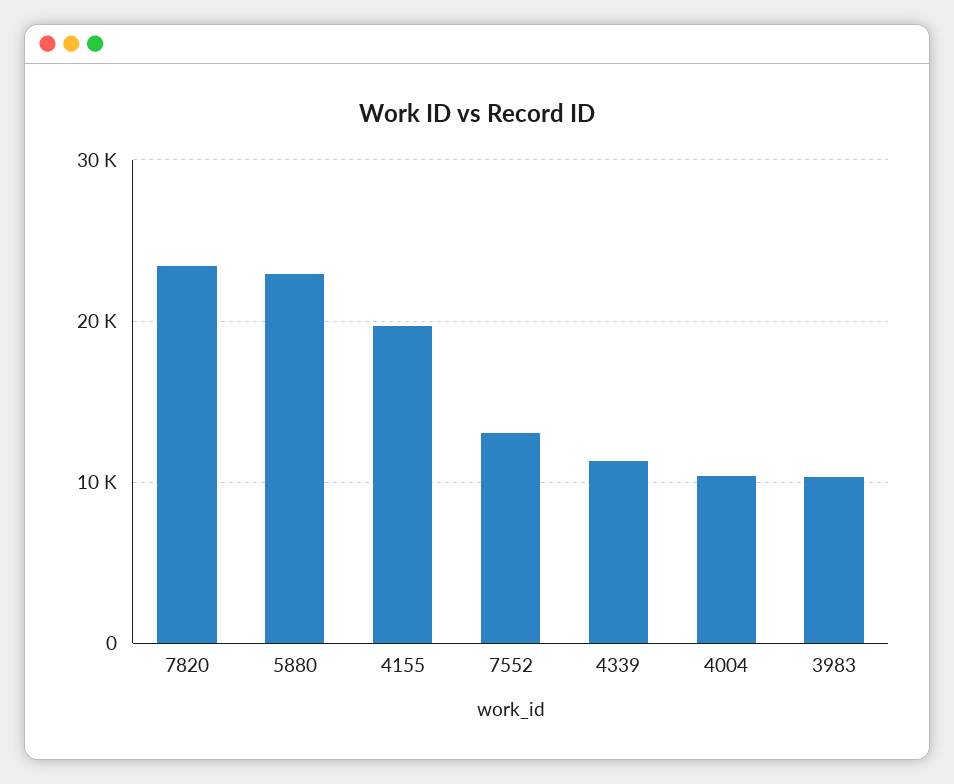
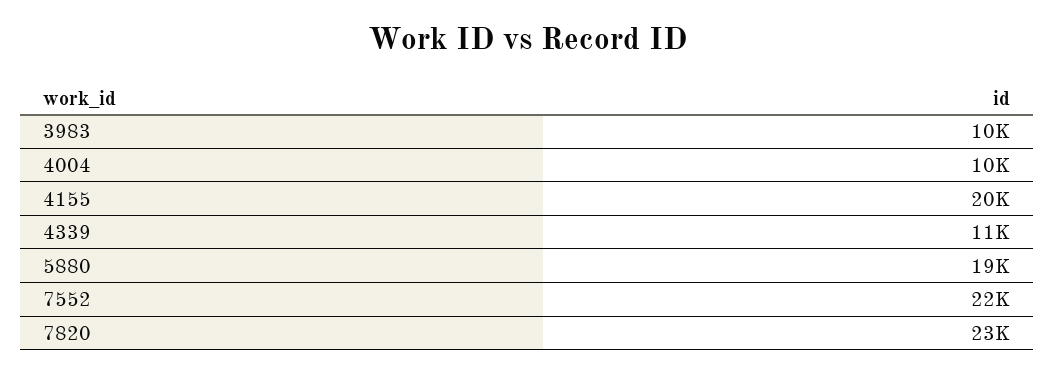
  {
    "7820": 23000,
-   "5880": 23000,
+   "5880": 19000,
    "4155": 20000,
-   "7552": 13000,
+   "7552": 22000,
    "4339": 11000,
    "4004": 10000,
    "3983": 10000
  }

